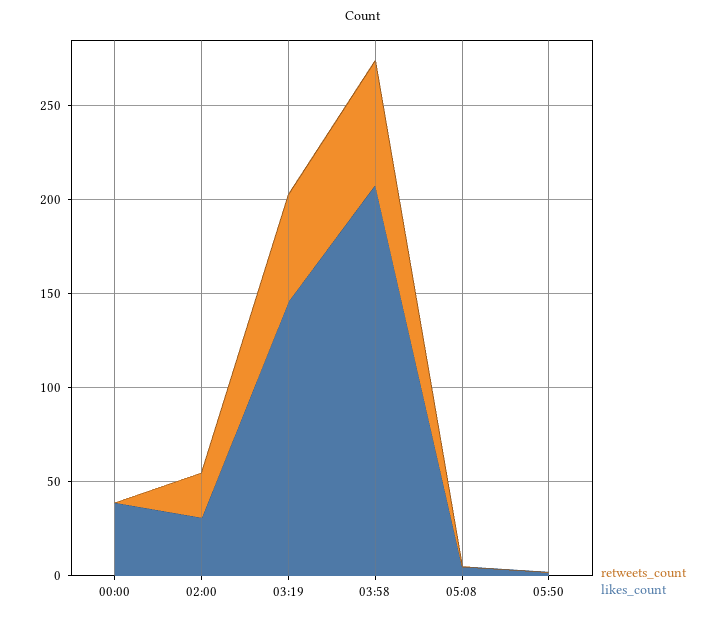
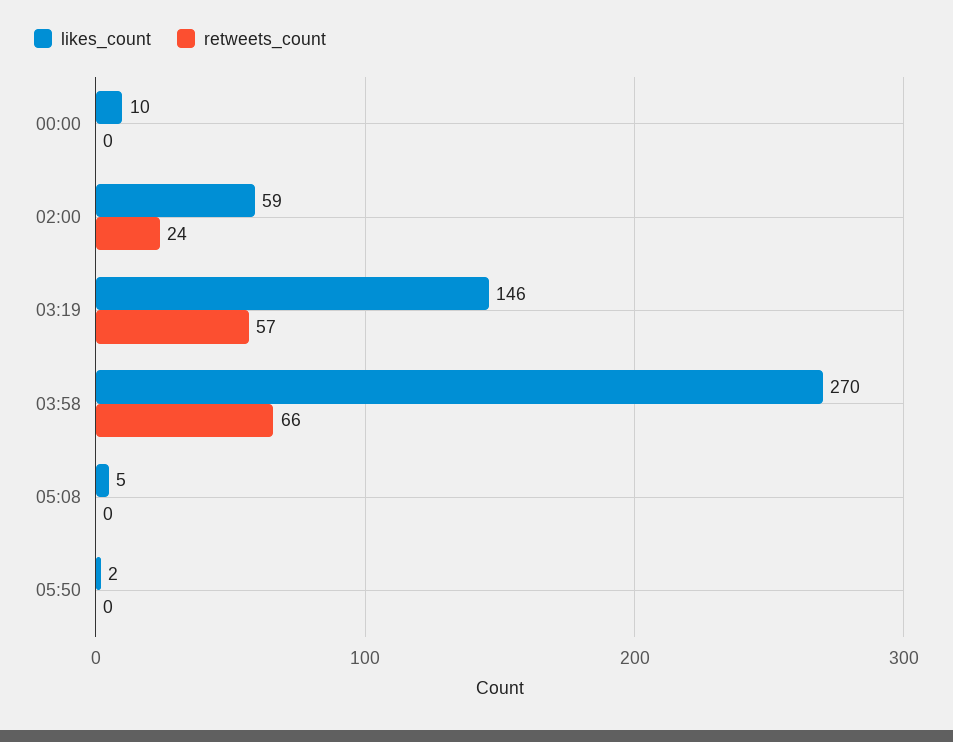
  {
    "retweets_count": {
      "00:00": 0,
      "02:00": 24,
      "03:19": 57,
      "03:58": 66,
      "05:08": 0,
      "05:50": 0
    },
    "likes_count": {
-     "00:00": 40,
+     "00:00": 10,
-     "02:00": 30,
+     "02:00": 59,
      "03:19": 146,
-     "03:58": 210,
+     "03:58": 270,
      "05:08": 5,
      "05:50": 2
    }
  }

